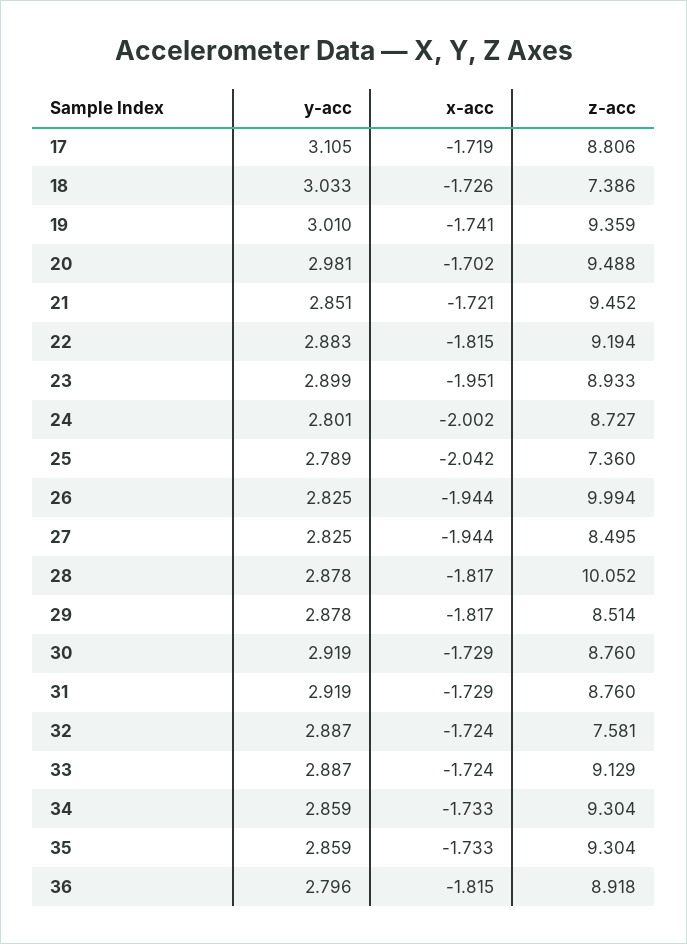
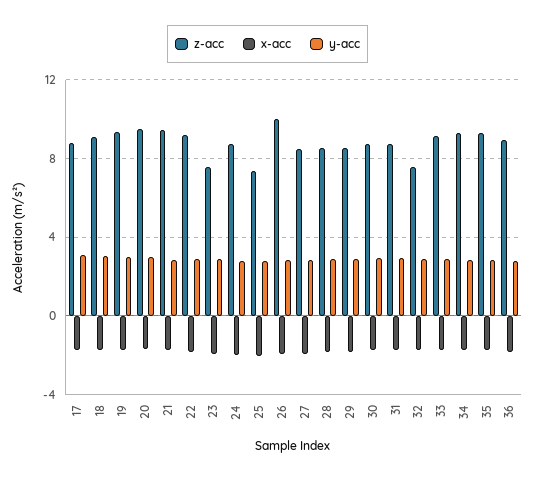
  {
    "y-acc": {
      "17": 3.105,
      "18": 3.033,
      "19": 3.01,
      "20": 2.981,
      "21": 2.851,
      "22": 2.883,
      "23": 2.899,
      "24": 2.801,
      "25": 2.789,
      "26": 2.825,
      "27": 2.825,
      "28": 2.878,
      "29": 2.878,
      "30": 2.919,
      "31": 2.919,
      "32": 2.887,
      "33": 2.887,
      "34": 2.859,
      "35": 2.859,
      "36": 2.796
    },
    "x-acc": {
      "17": -1.719,
      "18": -1.726,
      "19": -1.741,
      "20": -1.702,
      "21": -1.721,
      "22": -1.815,
      "23": -1.951,
      "24": -2.002,
      "25": -2.042,
      "26": -1.944,
      "27": -1.944,
      "28": -1.817,
      "29": -1.817,
      "30": -1.729,
      "31": -1.729,
      "32": -1.724,
      "33": -1.724,
      "34": -1.733,
      "35": -1.733,
      "36": -1.815
    },
    "z-acc": {
      "17": 8.806,
-     "18": 7.386,
+     "18": 9,
      "19": 9.359,
      "20": 9.488,
      "21": 9.452,
      "22": 9.194,
-     "23": 8.933,
+     "23": 7.5,
      "24": 8.727,
      "25": 7.36,
      "26": 9.994,
      "27": 8.495,
-     "28": 10.052,
+     "28": 8.5,
      "29": 8.514,
      "30": 8.76,
      "31": 8.76,
      "32": 7.581,
      "33": 9.129,
      "34": 9.304,
      "35": 9.304,
      "36": 8.918
    }
  }

